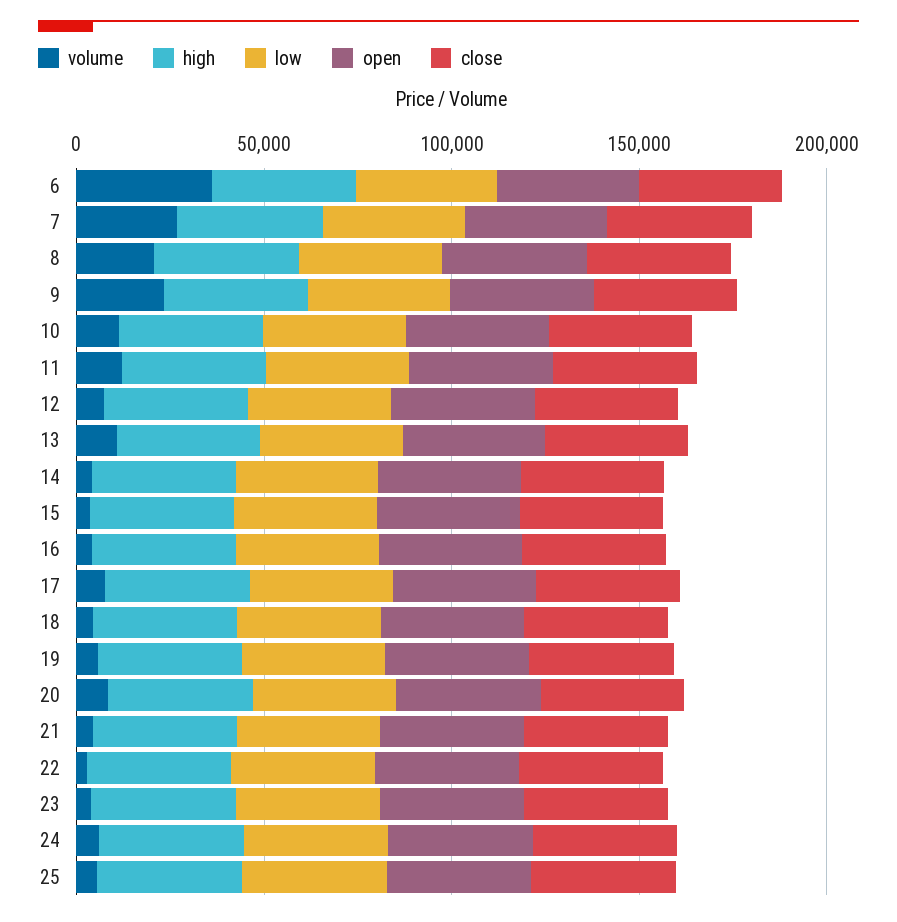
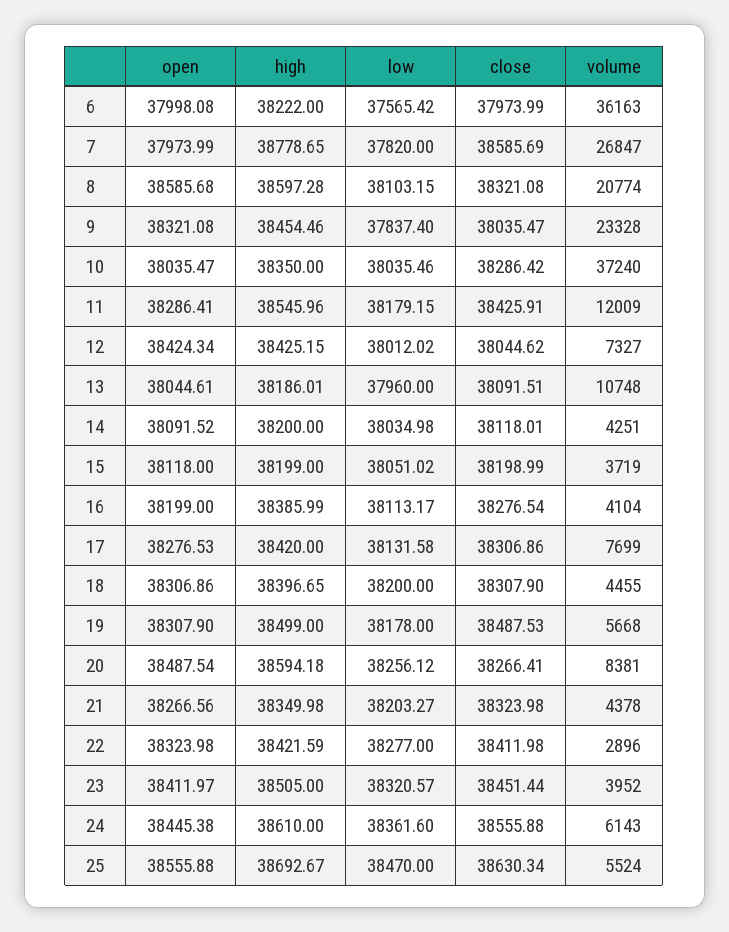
  {
    "volume": {
      "6": 36163,
      "7": 26847,
      "8": 20774,
      "9": 23328,
-     "10": 10000,
+     "10": 37240,
      "11": 12009,
      "12": 7327,
      "13": 10748,
      "14": 4251,
      "15": 3719,
      "16": 4104,
      "17": 7699,
      "18": 4455,
      "19": 5668,
      "20": 8381,
      "21": 4378,
      "22": 2896,
      "23": 3952,
      "24": 6143,
      "25": 5524
    },
    "high": {
      "6": 38222,
      "7": 38778.65,
      "8": 38597.28,
      "9": 38454.46,
      "10": 38350,
      "11": 38545.96,
      "12": 38425.15,
      "13": 38186.01,
      "14": 38200,
      "15": 38199,
      "16": 38385.99,
      "17": 38420,
      "18": 38396.65,
      "19": 38499,
      "20": 38594.18,
      "21": 38349.98,
      "22": 38421.59,
      "23": 38505,
      "24": 38610,
      "25": 38692.67
    },
    "low": {
      "6": 37565.42,
      "7": 37820,
      "8": 38103.15,
      "9": 37837.4,
      "10": 38035.46,
      "11": 38179.15,
      "12": 38012.02,
      "13": 37960,
      "14": 38034.98,
      "15": 38051.02,
      "16": 38113.17,
      "17": 38131.58,
      "18": 38200,
      "19": 38178,
      "20": 38256.12,
      "21": 38203.27,
      "22": 38277,
      "23": 38320.57,
      "24": 38361.6,
      "25": 38470
    },
    "open": {
      "6": 37998.08,
      "7": 37973.99,
      "8": 38585.68,
      "9": 38321.08,
      "10": 38035.47,
      "11": 38286.41,
      "12": 38424.34,
      "13": 38044.61,
      "14": 38091.52,
      "15": 38118,
      "16": 38199,
      "17": 38276.53,
      "18": 38306.86,
      "19": 38307.9,
      "20": 38487.54,
      "21": 38266.56,
      "22": 38323.98,
      "23": 38411.97,
      "24": 38445.38,
      "25": 38555.88
    },
    "close": {
      "6": 37973.99,
      "7": 38585.69,
      "8": 38321.08,
      "9": 38035.47,
      "10": 38286.42,
      "11": 38425.91,
      "12": 38044.62,
      "13": 38091.51,
      "14": 38118.01,
      "15": 38198.99,
      "16": 38276.54,
      "17": 38306.86,
      "18": 38307.9,
      "19": 38487.53,
      "20": 38266.41,
      "21": 38323.98,
      "22": 38411.98,
      "23": 38451.44,
      "24": 38555.88,
      "25": 38630.34
    }
  }

